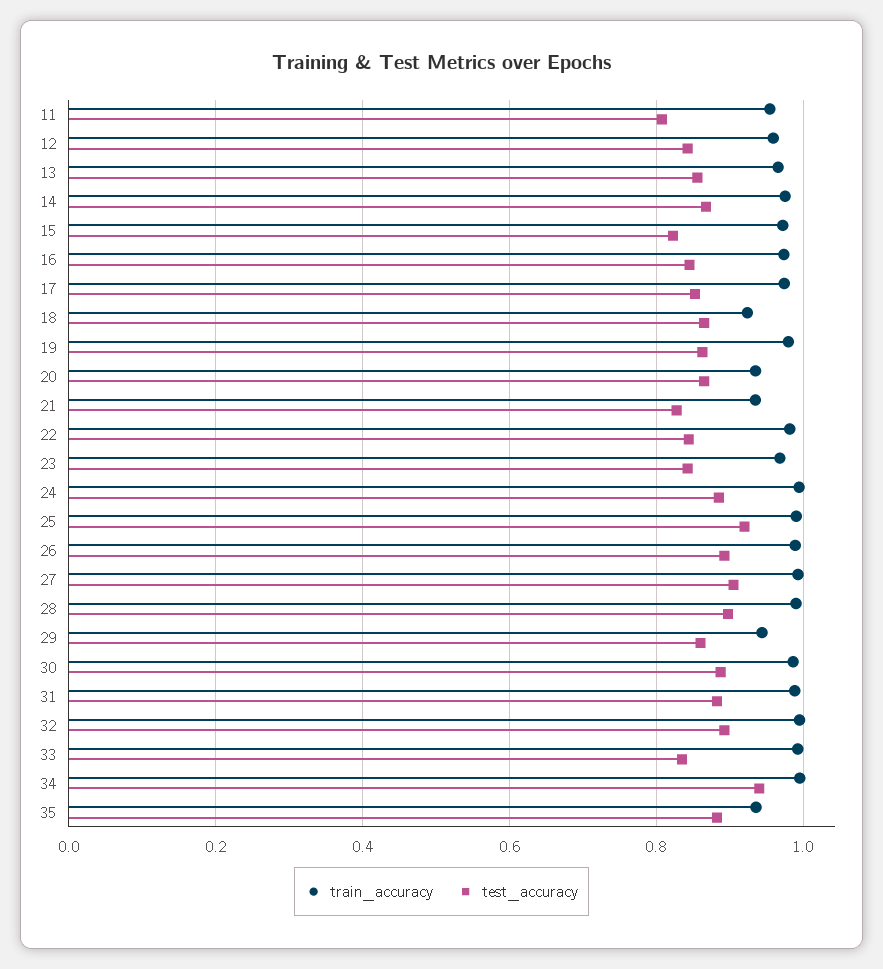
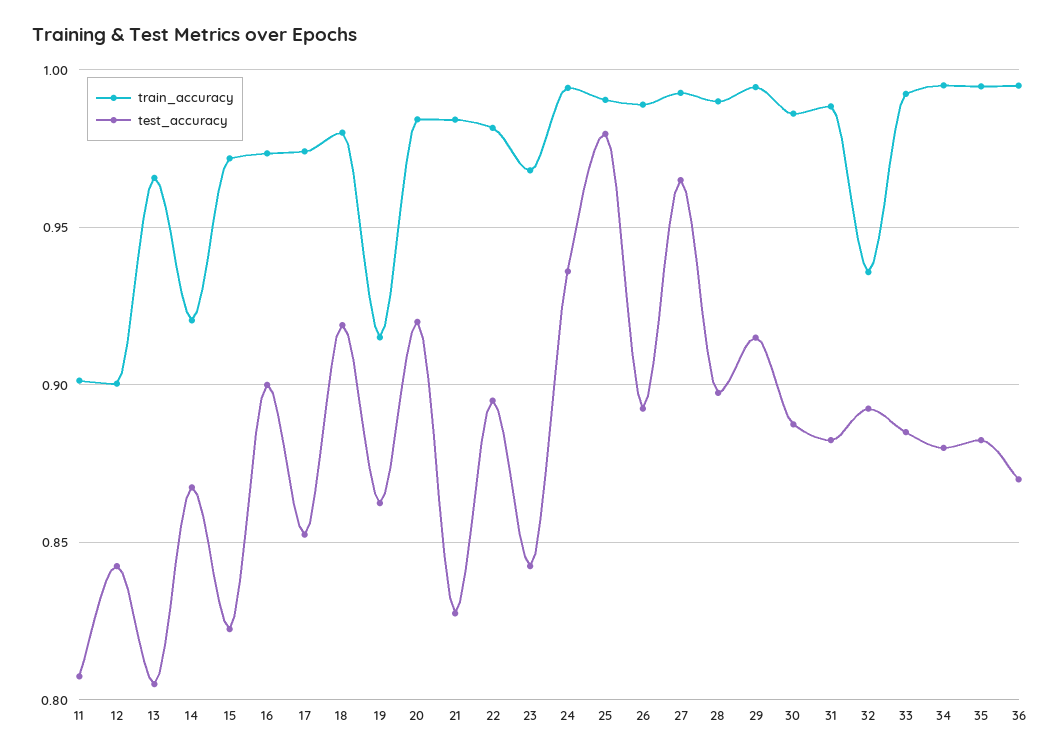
  {
    "train_accuracy": {
-     "11": 0.96,
+     "11": 0.9,
-     "12": 0.96,
+     "12": 0.9,
      "13": 0.965,
-     "14": 0.98,
+     "14": 0.92,
      "15": 0.97,
      "16": 0.975,
      "17": 0.975,
-     "18": 0.92,
+     "18": 0.98,
-     "19": 0.98,
+     "19": 0.915,
-     "20": 0.94,
+     "20": 0.985,
-     "21": 0.94,
+     "21": 0.985,
      "22": 0.98,
      "23": 0.97,
      "24": 0.995,
      "25": 0.99,
      "26": 0.99,
      "27": 0.995,
      "28": 0.99,
-     "29": 0.94,
+     "29": 0.995,
      "30": 0.985,
      "31": 0.99,
-     "32": 1,
+     "32": 0.935,
      "33": 0.99,
      "34": 0.995,
-     "35": 0.94
+     "35": 0.995,
+     "36": 0.995
    },
    "test_accuracy": {
      "11": 0.81,
      "12": 0.845,
-     "13": 0.86,
+     "13": 0.805,
      "14": 0.87,
      "15": 0.825,
-     "16": 0.84,
+     "16": 0.9,
      "17": 0.855,
-     "18": 0.86,
+     "18": 0.92,
      "19": 0.865,
-     "20": 0.86,
+     "20": 0.92,
      "21": 0.83,
-     "22": 0.84,
+     "22": 0.895,
      "23": 0.845,
-     "24": 0.88,
+     "24": 0.935,
-     "25": 0.92,
+     "25": 0.98,
      "26": 0.895,
-     "27": 0.9,
+     "27": 0.965,
      "28": 0.9,
-     "29": 0.86,
+     "29": 0.915,
      "30": 0.89,
      "31": 0.885,
      "32": 0.895,
-     "33": 0.84,
+     "33": 0.885,
-     "34": 0.94,
+     "34": 0.88,
-     "35": 0.885
+     "35": 0.885,
+     "36": 0.87
    }
  }

